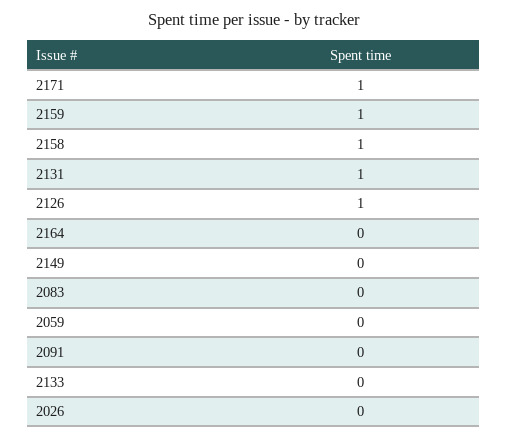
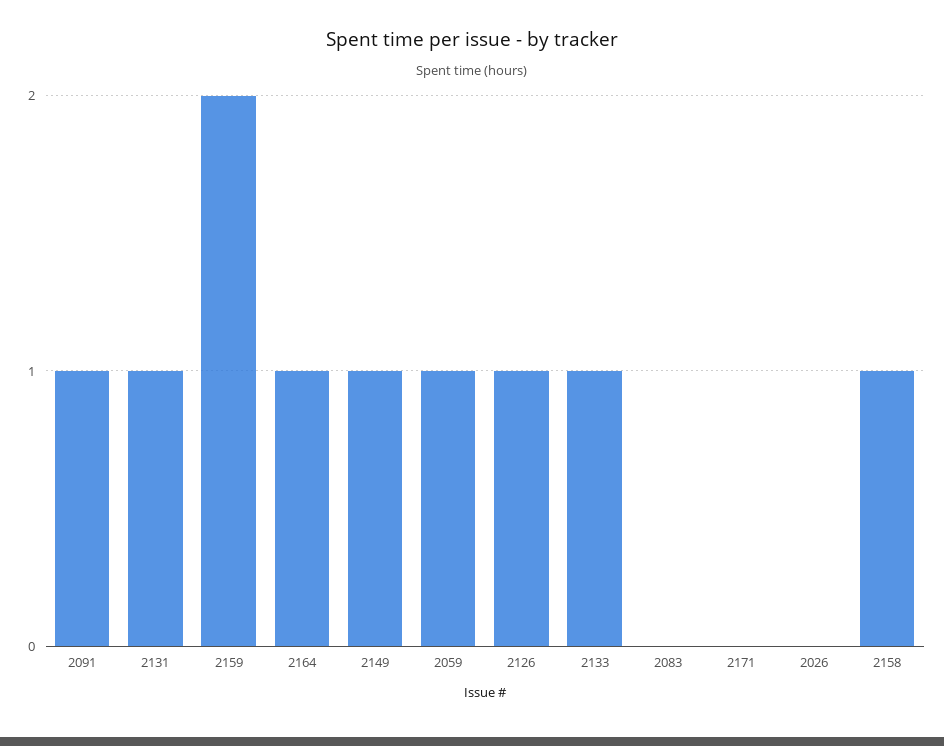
  {
-   "2171": 1,
+   "2171": 0,
-   "2159": 1,
+   "2159": 2,
    "2158": 1,
    "2131": 1,
    "2126": 1,
-   "2164": 0,
+   "2164": 1,
-   "2149": 0,
+   "2149": 1,
    "2083": 0,
-   "2059": 0,
+   "2059": 1,
-   "2091": 0,
+   "2091": 1,
-   "2133": 0,
+   "2133": 1,
    "2026": 0
  }

